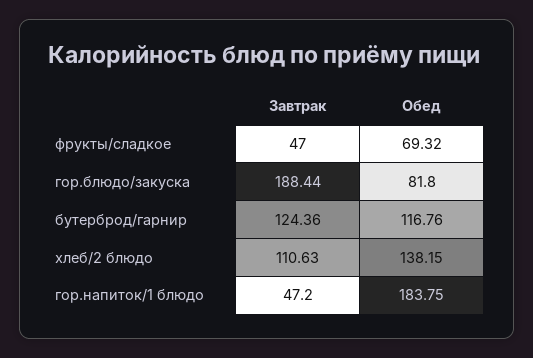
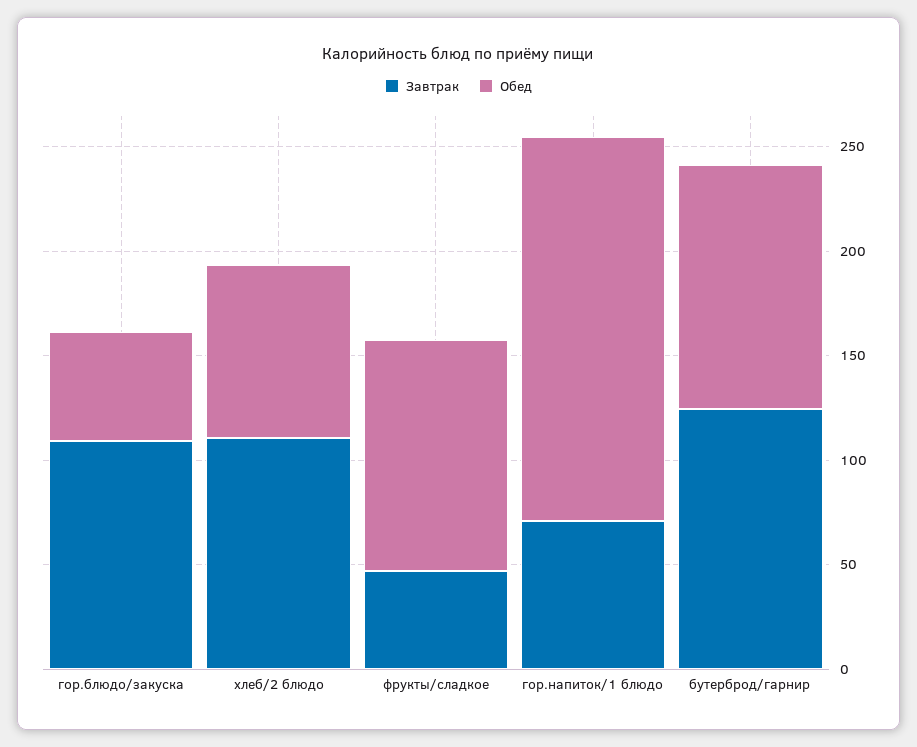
  {
    "Завтрак": {
      "фрукты/сладкое": 47,
-     "гор.блюдо/закуска": 188.44,
+     "гор.блюдо/закуска": 110,
      "бутерброд/гарнир": 124.36,
      "хлеб/2 блюдо": 110.63,
-     "гор.напиток/1 блюдо": 47.2
+     "гор.напиток/1 блюдо": 70
    },
    "Обед": {
-     "фрукты/сладкое": 69.32,
+     "фрукты/сладкое": 110,
-     "гор.блюдо/закуска": 81.8,
+     "гор.блюдо/закуска": 50,
      "бутерброд/гарнир": 116.76,
-     "хлеб/2 блюдо": 138.15,
+     "хлеб/2 блюдо": 80,
      "гор.напиток/1 блюдо": 183.75
    }
  }

